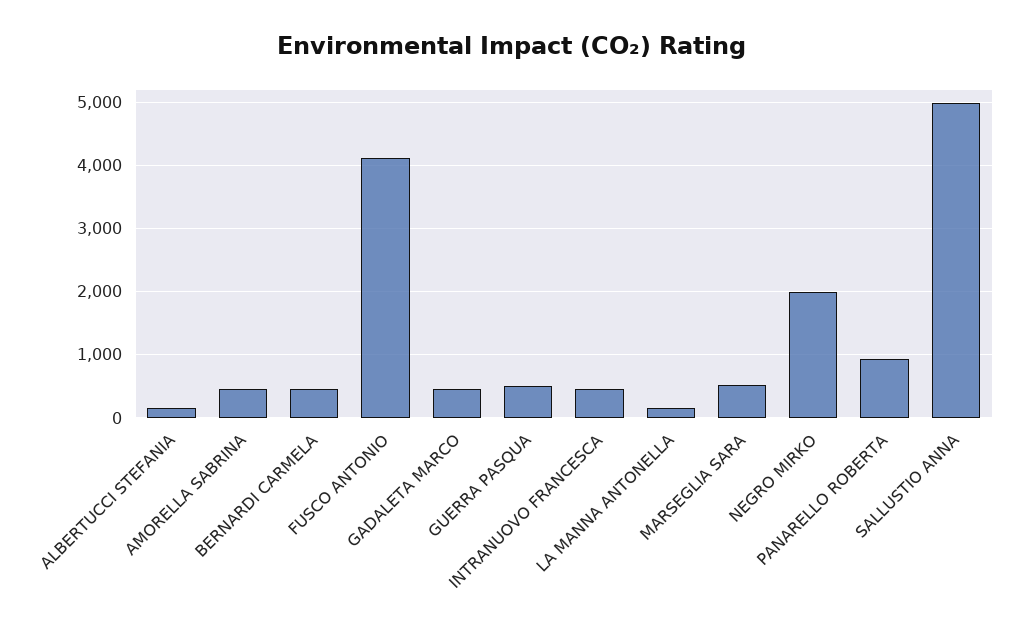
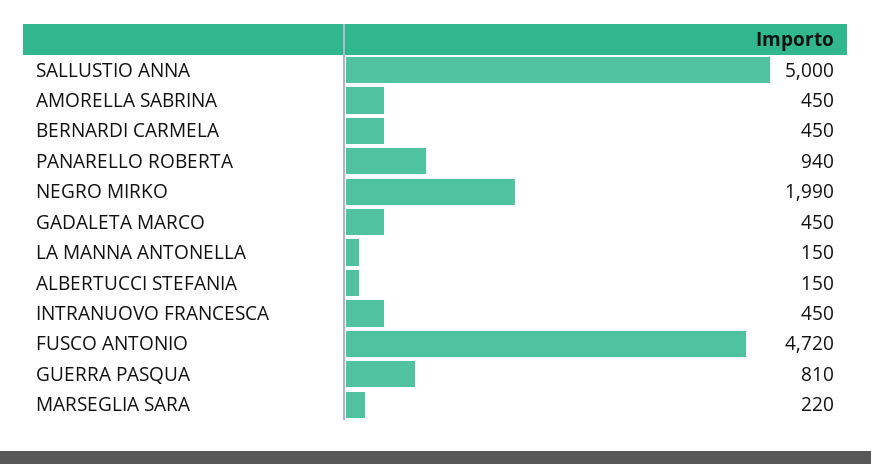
  {
    "ALBERTUCCI STEFANIA": 150,
    "AMORELLA SABRINA": 450,
    "BERNARDI CARMELA": 450,
-   "FUSCO ANTONIO": 4100,
+   "FUSCO ANTONIO": 4720,
    "GADALETA MARCO": 450,
-   "GUERRA PASQUA": 500,
+   "GUERRA PASQUA": 810,
    "INTRANUOVO FRANCESCA": 450,
    "LA MANNA ANTONELLA": 150,
-   "MARSEGLIA SARA": 500,
+   "MARSEGLIA SARA": 220,
    "NEGRO MIRKO": 1990,
    "PANARELLO ROBERTA": 940,
    "SALLUSTIO ANNA": 5000
  }

